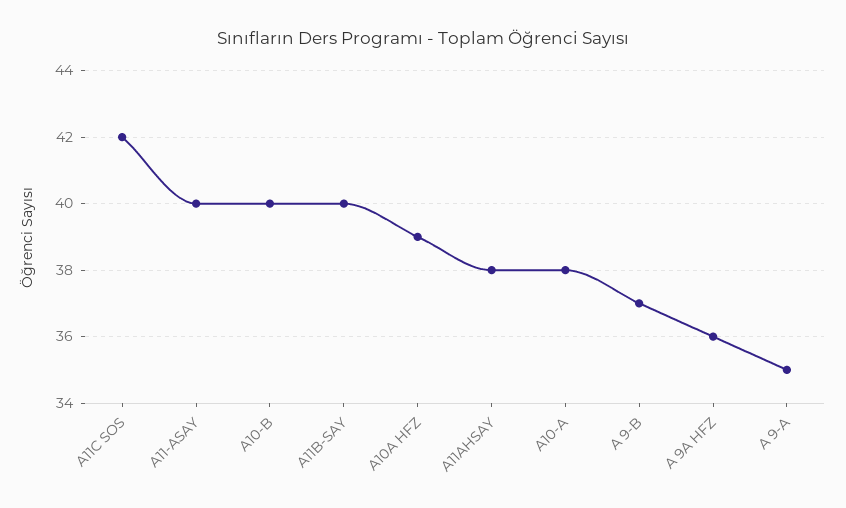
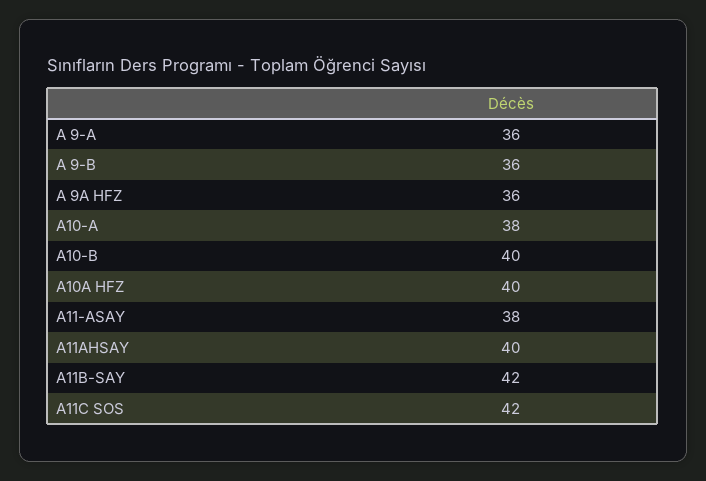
  {
    "A11C SOS": 42,
-   "A11-ASAY": 40,
+   "A11-ASAY": 38,
    "A10-B": 40,
-   "A11B-SAY": 40,
+   "A11B-SAY": 42,
-   "A10A HFZ": 39,
+   "A10A HFZ": 40,
-   "A11AHSAY": 38,
+   "A11AHSAY": 40,
    "A10-A": 38,
-   "A 9-B": 37,
+   "A 9-B": 36,
    "A 9A HFZ": 36,
-   "A 9-A": 35
+   "A 9-A": 36
  }

